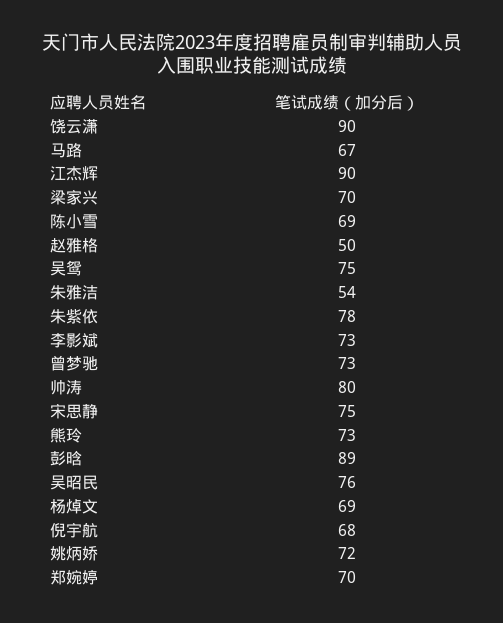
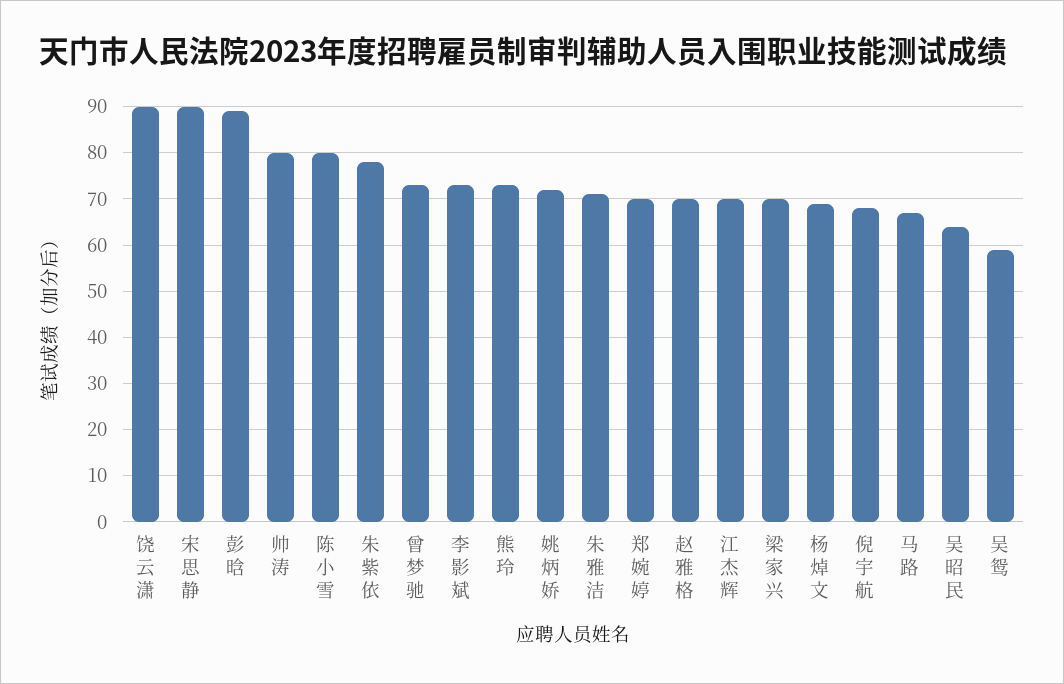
  {
    "饶云潇": 90,
    "马路": 67,
-   "江杰辉": 90,
+   "江杰辉": 70,
    "梁家兴": 70,
-   "陈小雪": 69,
+   "陈小雪": 80,
-   "赵雅格": 50,
+   "赵雅格": 70,
-   "吴鸳": 75,
+   "吴鸳": 60,
-   "朱雅洁": 54,
+   "朱雅洁": 70,
    "朱紫依": 78,
    "李影斌": 73,
    "曾梦驰": 73,
    "帅涛": 80,
-   "宋思静": 75,
+   "宋思静": 90,
    "熊玲": 73,
    "彭晗": 89,
-   "吴昭民": 76,
+   "吴昭民": 65,
    "杨焯文": 69,
    "倪宇航": 68,
    "姚炳娇": 72,
    "郑婉婷": 70
  }

